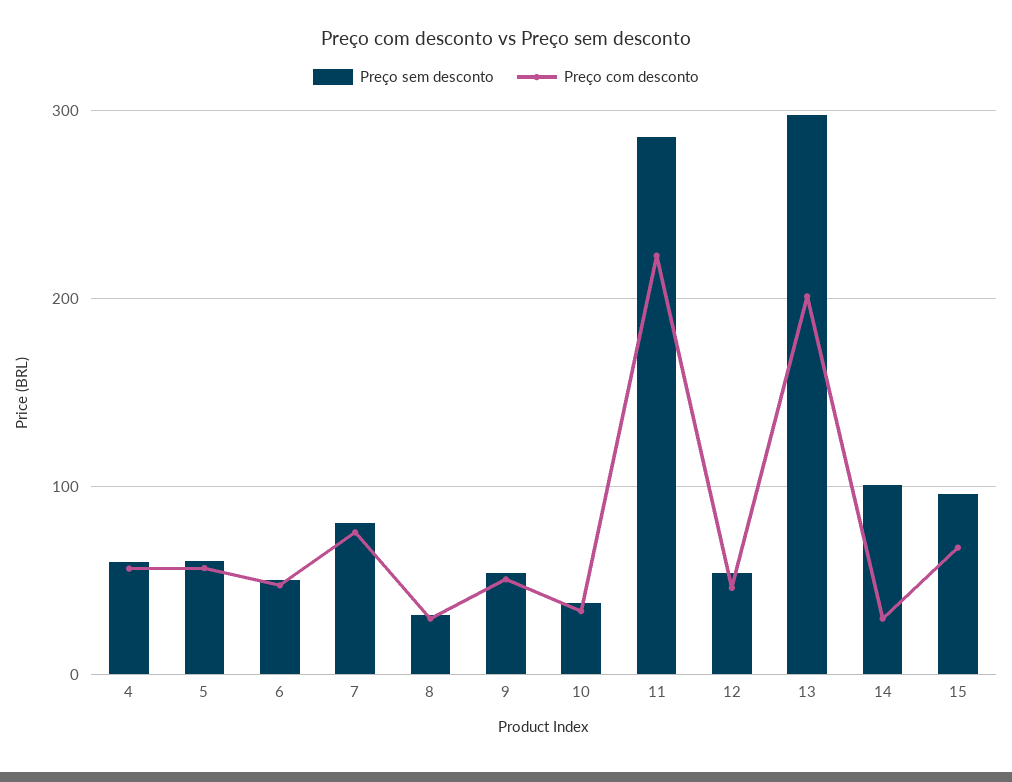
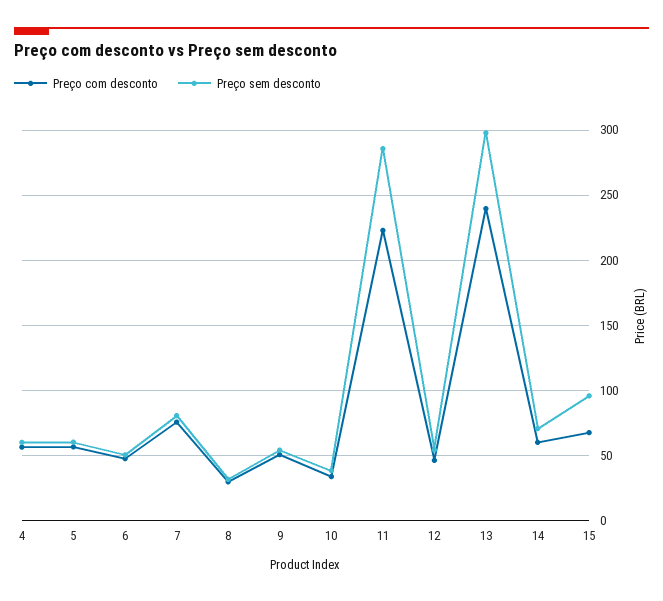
  {
    "Preço sem desconto": {
      "4": 60,
      "5": 60,
      "6": 50,
      "7": 80,
      "8": 30,
      "9": 55,
      "10": 40,
      "11": 285,
      "12": 55,
      "13": 300,
-     "14": 100,
+     "14": 70,
      "15": 95
    },
    "Preço com desconto": {
      "4": 55,
      "5": 55,
      "6": 45,
      "7": 75,
      "8": 30,
      "9": 50,
      "10": 35,
      "11": 225,
      "12": 45,
-     "13": 200,
+     "13": 240,
-     "14": 30,
+     "14": 60,
      "15": 65
    }
  }

